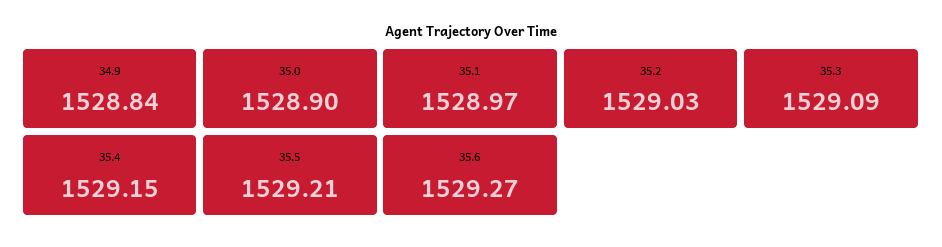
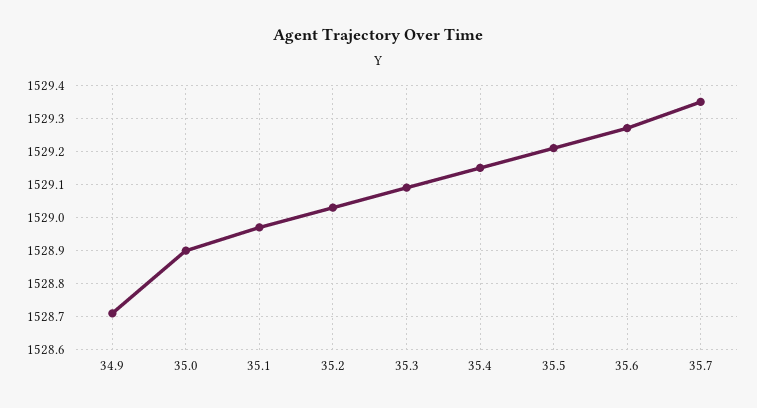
  {
-   "34.9": 1528.84,
+   "34.9": 1528.7,
    "35.0": 1528.9,
    "35.1": 1528.97,
    "35.2": 1529.03,
    "35.3": 1529.09,
    "35.4": 1529.15,
    "35.5": 1529.21,
-   "35.6": 1529.27
+   "35.6": 1529.27,
+   "35.7": 1529.35
  }

